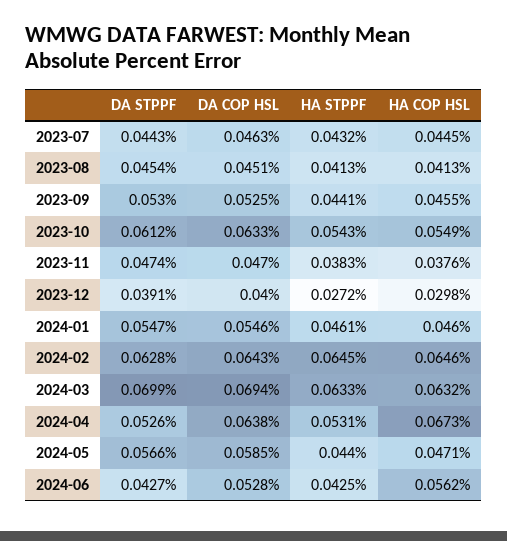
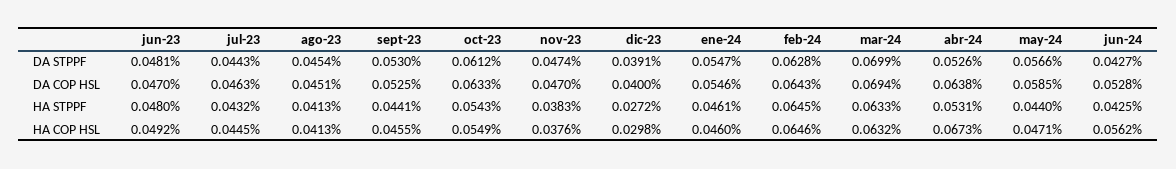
  {
    "DA STPPF": {
      "2023-07": 0.0443,
      "2023-08": 0.0454,
      "2023-09": 0.053,
      "2023-10": 0.0612,
      "2023-11": 0.0474,
      "2023-12": 0.0391,
      "2024-01": 0.0547,
      "2024-02": 0.0628,
      "2024-03": 0.0699,
      "2024-04": 0.0526,
      "2024-05": 0.0566,
-     "2024-06": 0.0427
+     "2024-06": 0.0427,
+     "jun-23": 0.0481
    },
    "DA COP HSL": {
      "2023-07": 0.0463,
      "2023-08": 0.0451,
      "2023-09": 0.0525,
      "2023-10": 0.0633,
      "2023-11": 0.047,
      "2023-12": 0.04,
      "2024-01": 0.0546,
      "2024-02": 0.0643,
      "2024-03": 0.0694,
      "2024-04": 0.0638,
      "2024-05": 0.0585,
-     "2024-06": 0.0528
+     "2024-06": 0.0528,
+     "jun-23": 0.047
    },
    "HA STPPF": {
      "2023-07": 0.0432,
      "2023-08": 0.0413,
      "2023-09": 0.0441,
      "2023-10": 0.0543,
      "2023-11": 0.0383,
      "2023-12": 0.0272,
      "2024-01": 0.0461,
      "2024-02": 0.0645,
      "2024-03": 0.0633,
      "2024-04": 0.0531,
      "2024-05": 0.044,
-     "2024-06": 0.0425
+     "2024-06": 0.0425,
+     "jun-23": 0.048
    },
    "HA COP HSL": {
      "2023-07": 0.0445,
      "2023-08": 0.0413,
      "2023-09": 0.0455,
      "2023-10": 0.0549,
      "2023-11": 0.0376,
      "2023-12": 0.0298,
      "2024-01": 0.046,
      "2024-02": 0.0646,
      "2024-03": 0.0632,
      "2024-04": 0.0673,
      "2024-05": 0.0471,
-     "2024-06": 0.0562
+     "2024-06": 0.0562,
+     "jun-23": 0.0492
    }
  }

